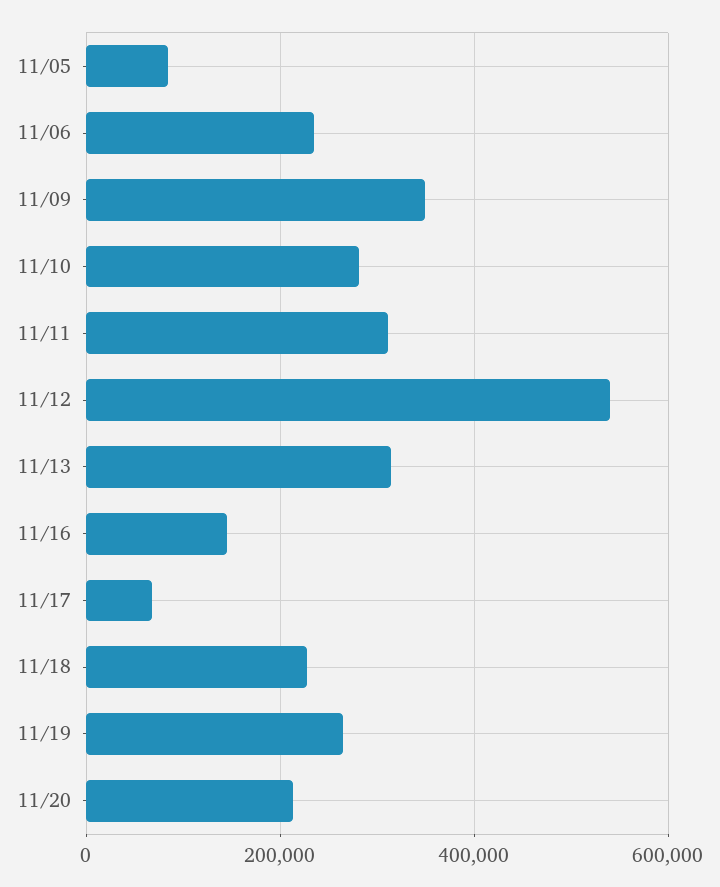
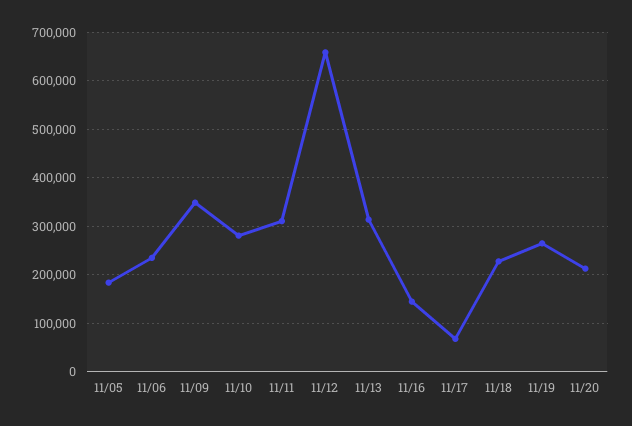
  {
-   "11/05": 80000,
+   "11/05": 180000,
    "11/06": 240000,
    "11/09": 340000,
    "11/10": 280000,
    "11/11": 320000,
-   "11/12": 540000,
+   "11/12": 660000,
    "11/13": 320000,
    "11/16": 140000,
    "11/17": 60000,
    "11/18": 220000,
    "11/19": 260000,
    "11/20": 220000
  }

